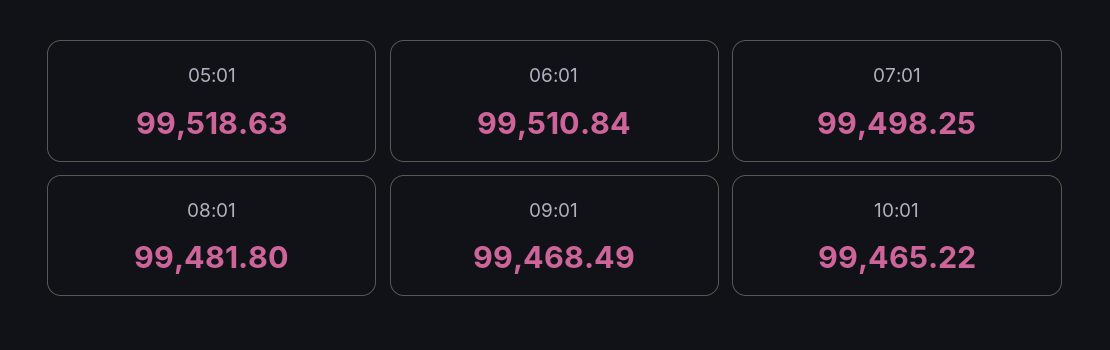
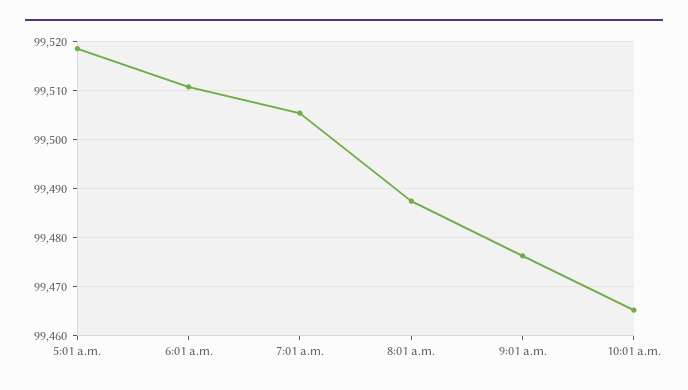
  {
    "05:01": 99518.63,
    "06:01": 99510.84,
-   "07:01": 99498.25,
+   "07:01": 99506,
-   "08:01": 99481.8,
+   "08:01": 99488,
-   "09:01": 99468.49,
+   "09:01": 99476,
    "10:01": 99465.22
  }

